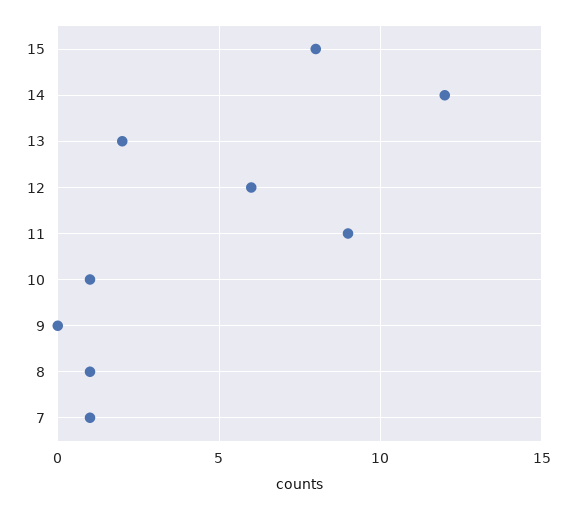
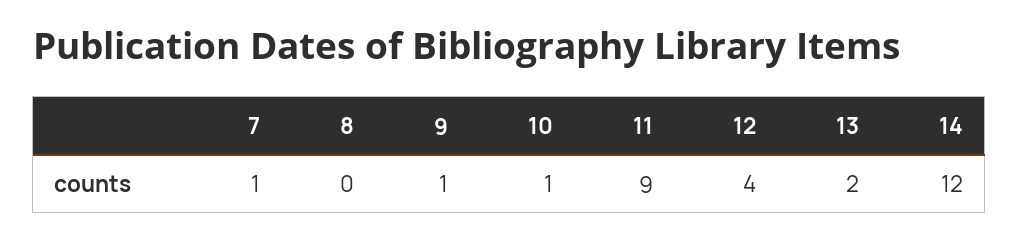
  {
-   "15": 8,
    "14": 12,
    "13": 2,
-   "12": 6,
+   "12": 4,
    "11": 9,
    "10": 1,
-   "9": 0,
+   "9": 1,
-   "8": 1,
+   "8": 0,
    "7": 1
  }

